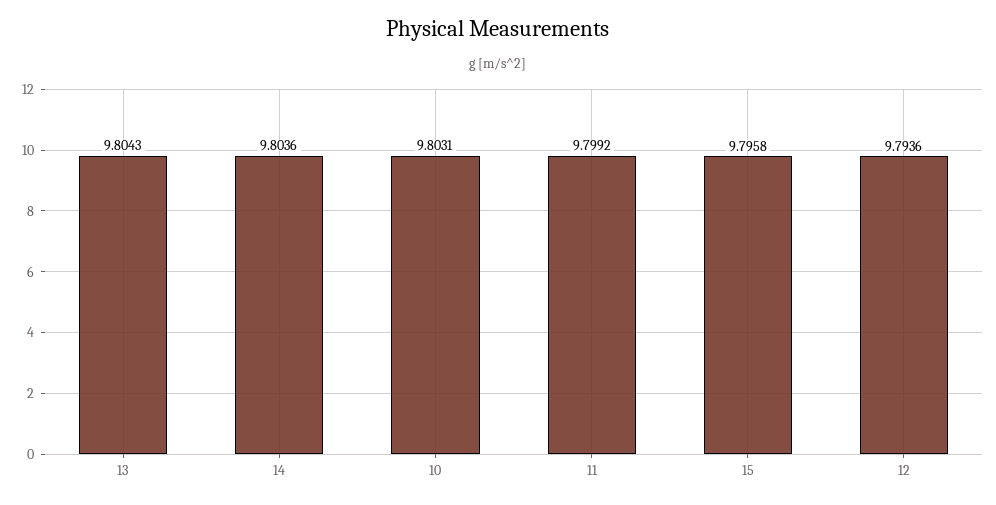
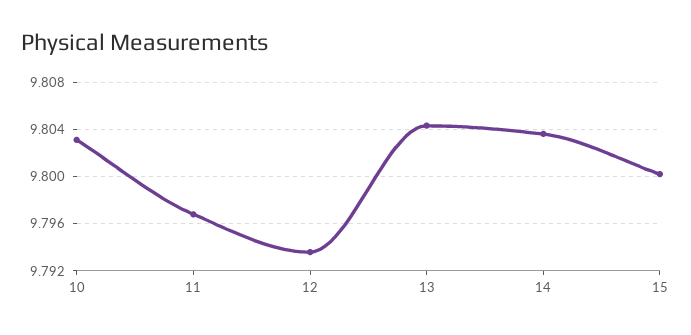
  {
    "13": 9.8043,
    "14": 9.8036,
    "10": 9.8031,
-   "11": 9.7992,
+   "11": 9.797,
-   "15": 9.7958,
+   "15": 9.8,
    "12": 9.7936
  }

